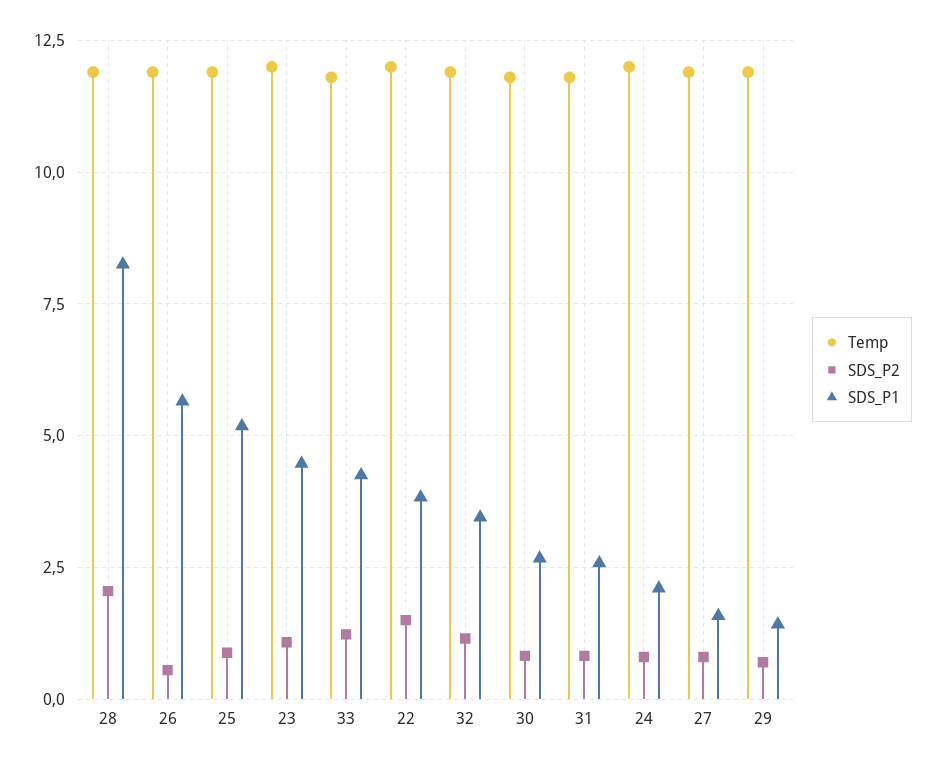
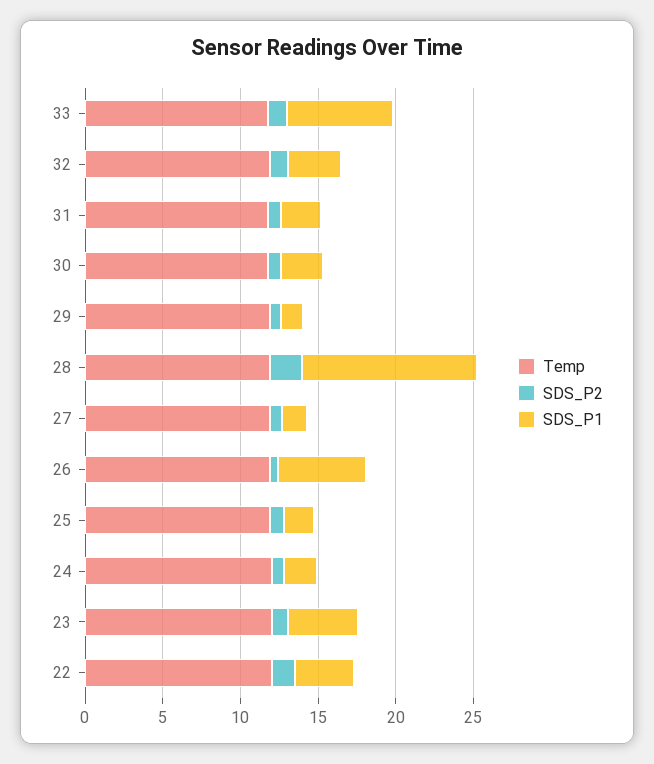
  {
    "Temp": {
      "28": 12,
      "26": 12,
      "25": 12,
      "23": 12,
      "33": 11.75,
      "22": 12,
      "32": 12,
      "30": 11.75,
      "31": 11.75,
      "24": 12,
      "27": 12,
      "29": 12
    },
    "SDS_P2": {
      "28": 2,
      "26": 0.5,
      "25": 1,
      "23": 1,
      "33": 1.25,
      "22": 1.5,
      "32": 1.25,
      "30": 0.75,
      "31": 0.75,
      "24": 0.75,
      "27": 0.75,
      "29": 0.75
    },
    "SDS_P1": {
-     "28": 8.25,
+     "28": 11,
      "26": 5.75,
-     "25": 5.25,
+     "25": 2,
      "23": 4.5,
-     "33": 4.25,
+     "33": 7,
      "22": 3.75,
      "32": 3.5,
      "30": 2.75,
      "31": 2.5,
      "24": 2,
      "27": 1.5,
      "29": 1.5
    }
  }

